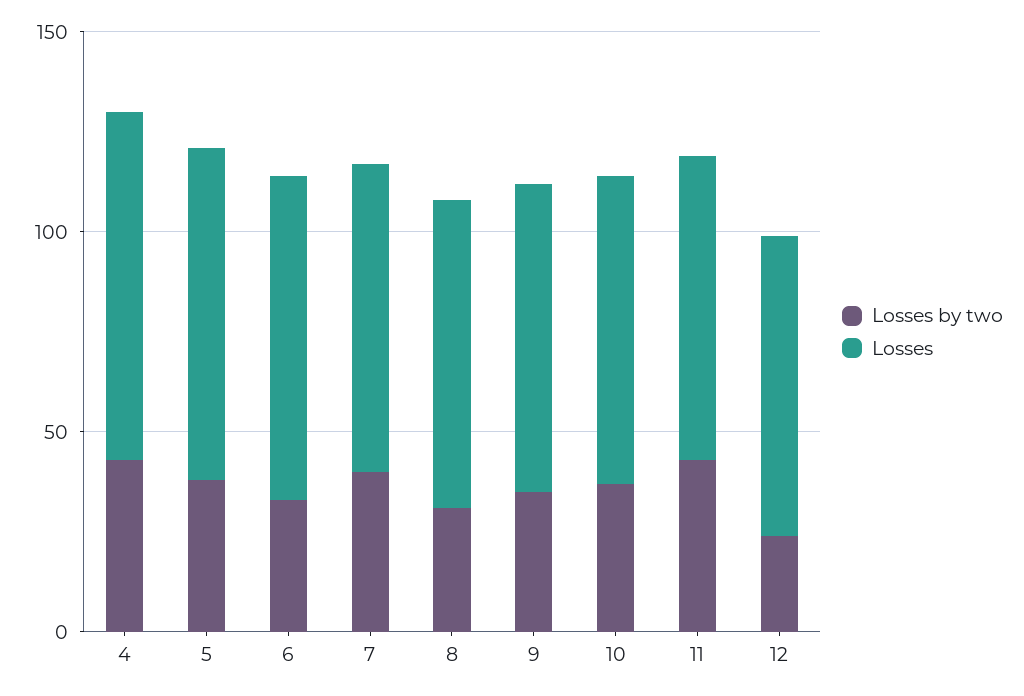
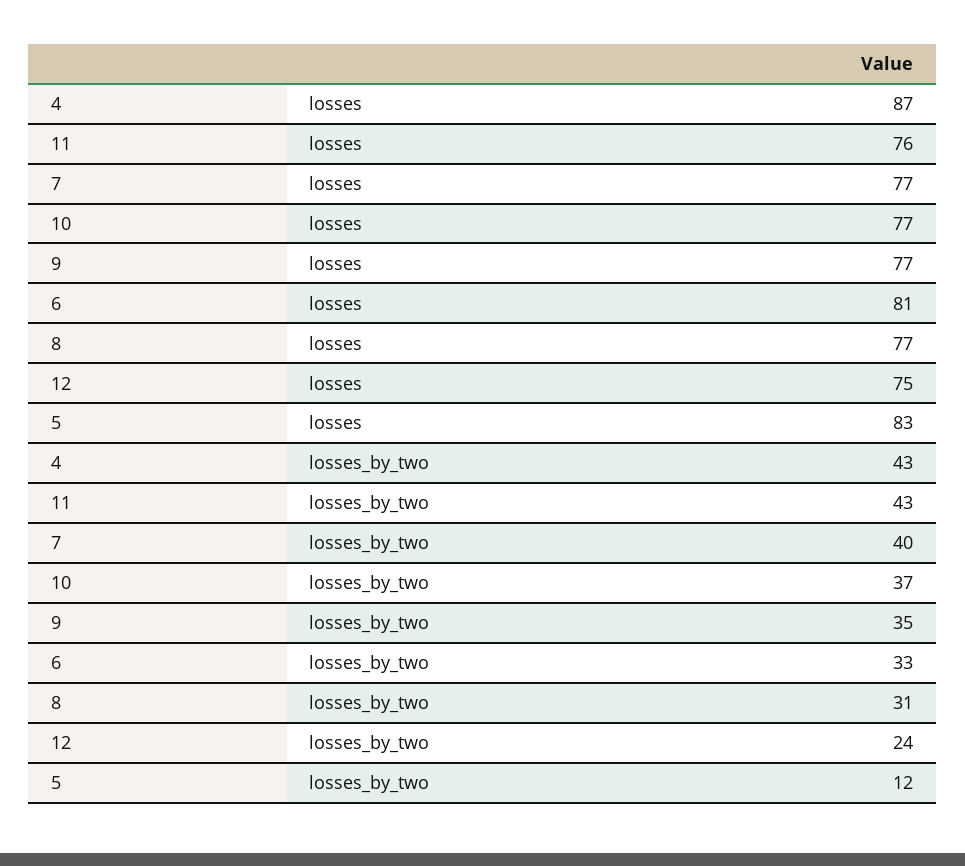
  {
    "Losses by two": {
      "4": 43,
-     "5": 40,
+     "5": 12,
      "6": 33,
      "7": 40,
      "8": 31,
      "9": 35,
      "10": 37,
      "11": 43,
      "12": 24
    },
    "Losses": {
      "4": 87,
      "5": 83,
      "6": 81,
      "7": 77,
      "8": 77,
      "9": 77,
      "10": 77,
      "11": 76,
      "12": 75
    }
  }

